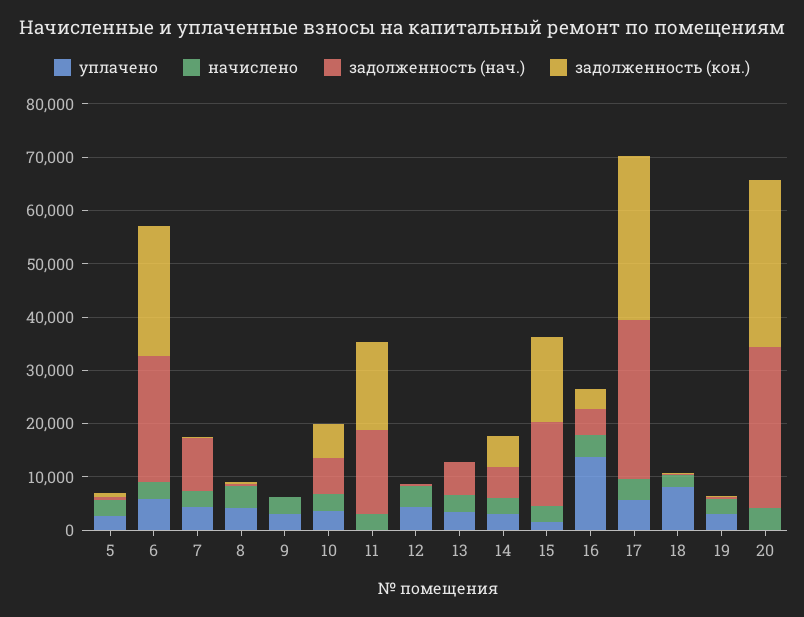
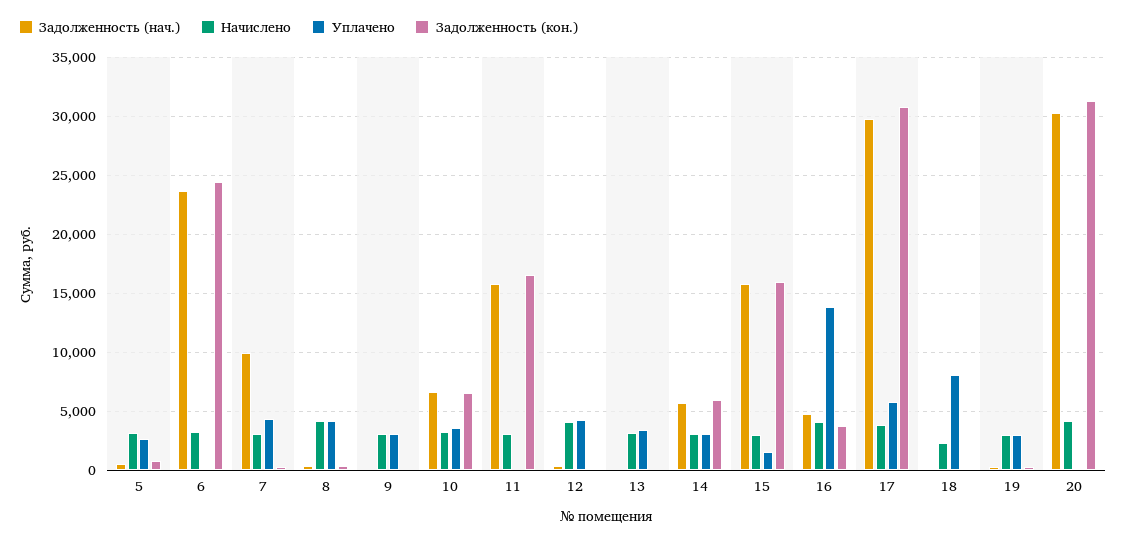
  {
    "уплачено": {
      "5": 3000,
-     "6": 6000,
+     "6": 0,
      "7": 4000,
      "8": 4000,
      "9": 3000,
      "10": 4000,
      "11": 0,
      "12": 4000,
      "13": 3000,
      "14": 3000,
      "15": 2000,
      "16": 14000,
      "17": 6000,
      "18": 8000,
      "19": 3000,
      "20": 0
    },
    "начислено": {
      "5": 3000,
      "6": 3000,
      "7": 3000,
      "8": 4000,
      "9": 3000,
      "10": 3000,
      "11": 3000,
      "12": 4000,
      "13": 3000,
      "14": 3000,
      "15": 3000,
      "16": 4000,
      "17": 4000,
      "18": 2000,
      "19": 3000,
      "20": 4000
    },
    "задолженность (нач.)": {
      "5": 1000,
      "6": 24000,
      "7": 10000,
      "8": 0,
      "9": 0,
      "10": 7000,
      "11": 16000,
      "12": 0,
-     "13": 6000,
+     "13": 0,
      "14": 6000,
      "15": 16000,
      "16": 5000,
      "17": 30000,
      "18": 0,
      "19": 0,
      "20": 30000
    },
    "задолженность (кон.)": {
      "5": 1000,
      "6": 24000,
      "7": 0,
      "8": 0,
      "9": 0,
      "10": 7000,
      "11": 17000,
      "12": 0,
      "13": 0,
      "14": 6000,
      "15": 16000,
      "16": 4000,
      "17": 31000,
      "18": 0,
      "19": 0,
      "20": 31000
    }
  }

